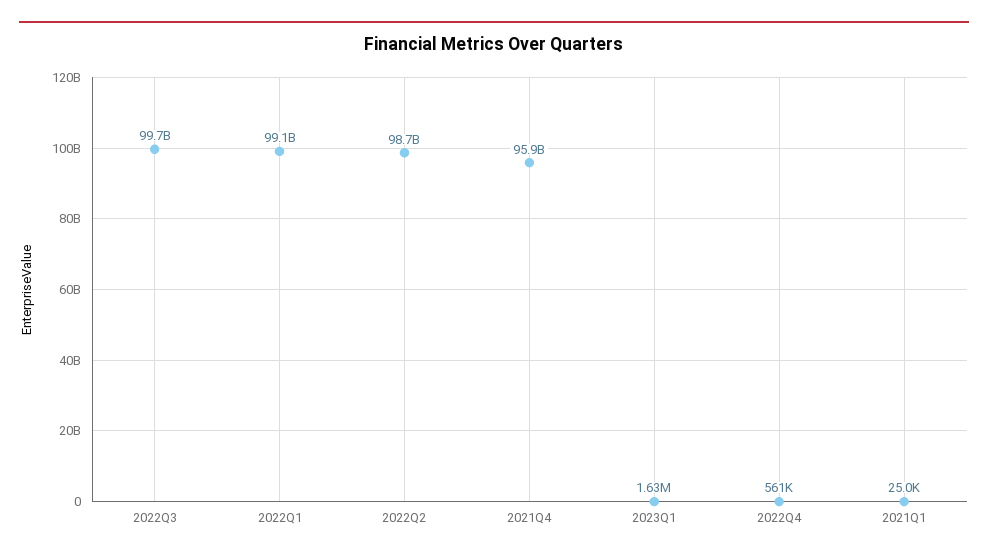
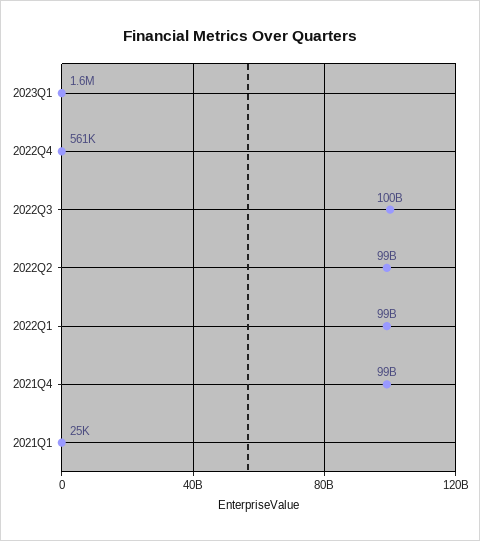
  {
    "2022Q3": 99700000000,
    "2022Q1": 99100000000,
    "2022Q2": 98700000000,
-   "2021Q4": 95900000000,
+   "2021Q4": 99000000000,
    "2023Q1": 1630000,
    "2022Q4": 561000,
    "2021Q1": 25000
  }

